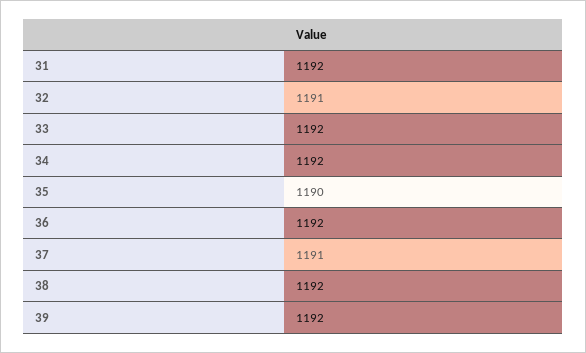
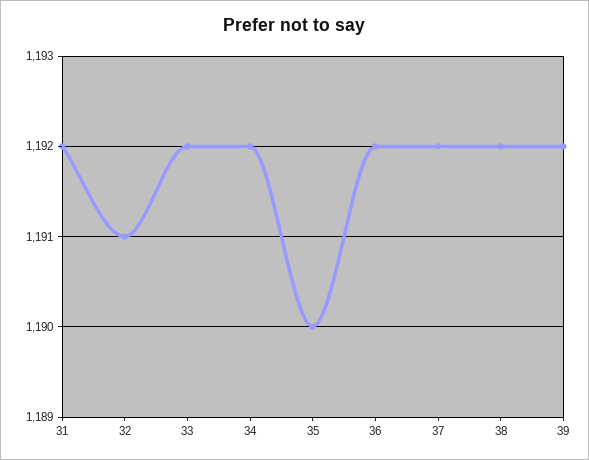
  {
    "31": 1192,
    "32": 1191,
    "33": 1192,
    "34": 1192,
    "35": 1190,
    "36": 1192,
-   "37": 1191,
+   "37": 1192,
    "38": 1192,
    "39": 1192
  }

